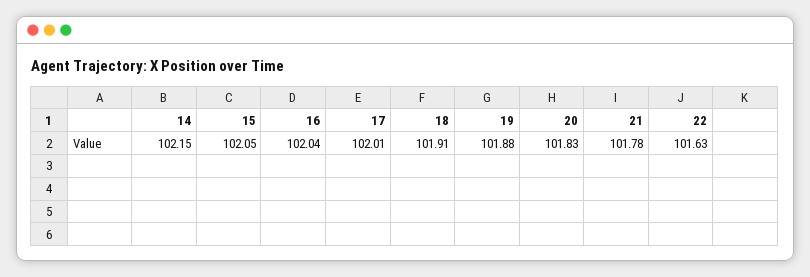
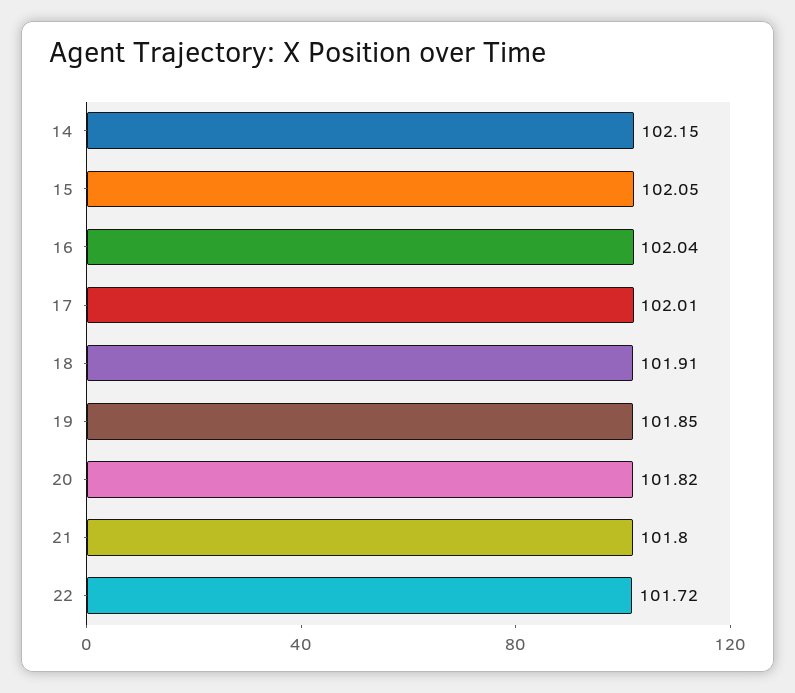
  {
    "14": 102.15,
    "15": 102.05,
    "16": 102.04,
    "17": 102.01,
    "18": 101.91,
-   "19": 101.88,
+   "19": 101.85,
-   "20": 101.83,
+   "20": 101.82,
-   "21": 101.78,
+   "21": 101.8,
-   "22": 101.63
+   "22": 101.72
  }

